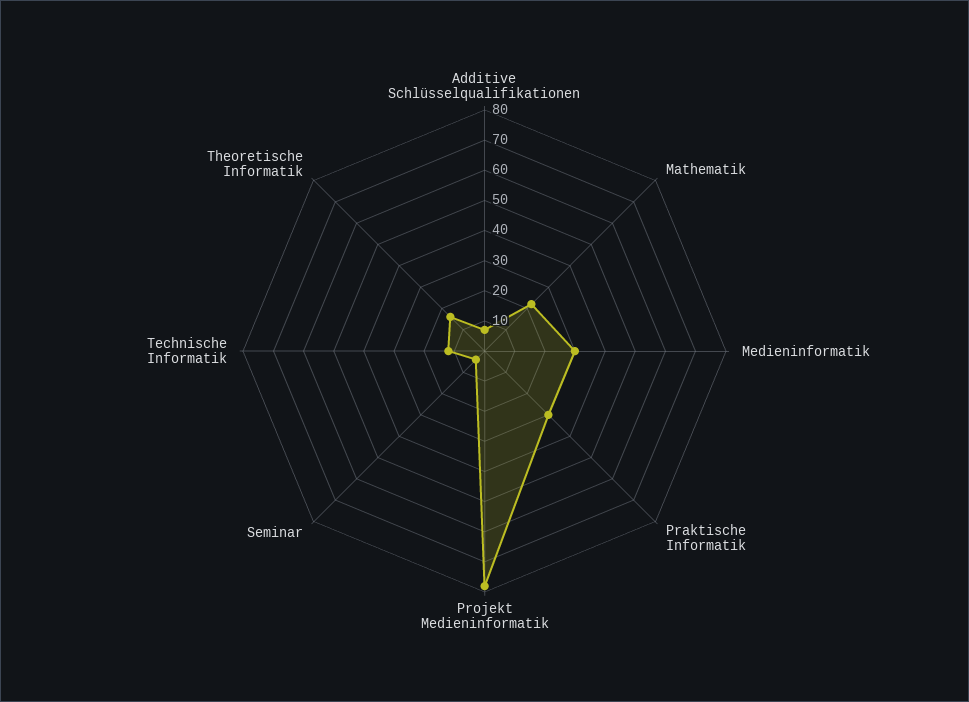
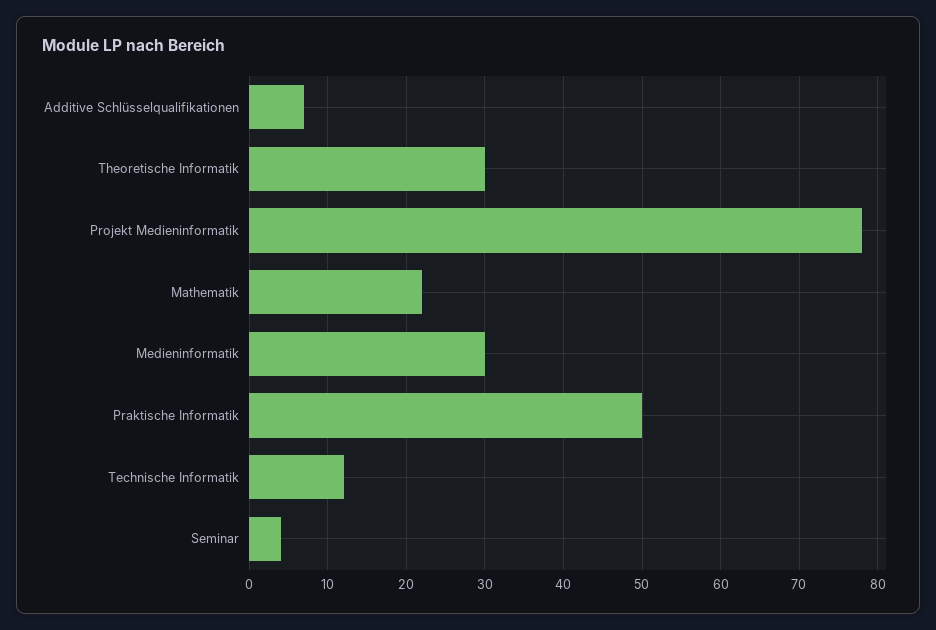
  {
    "Additive Schlüsselqualifikationen": 7,
    "Mathematik": 22,
    "Medieninformatik": 30,
-   "Praktische Informatik": 30,
+   "Praktische Informatik": 50,
    "Projekt Medieninformatik": 78,
    "Seminar": 4,
    "Technische Informatik": 12,
-   "Theoretische Informatik": 15
+   "Theoretische Informatik": 30
  }

